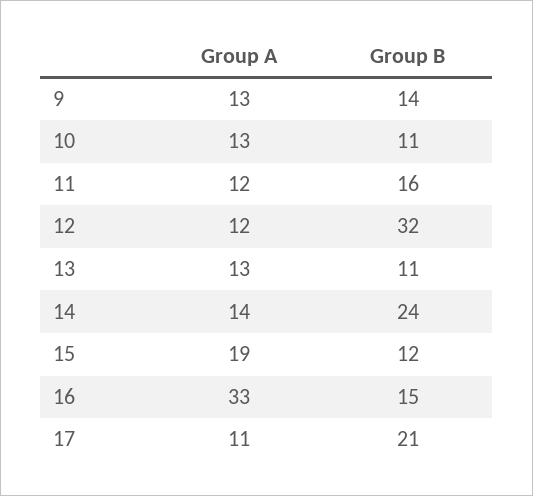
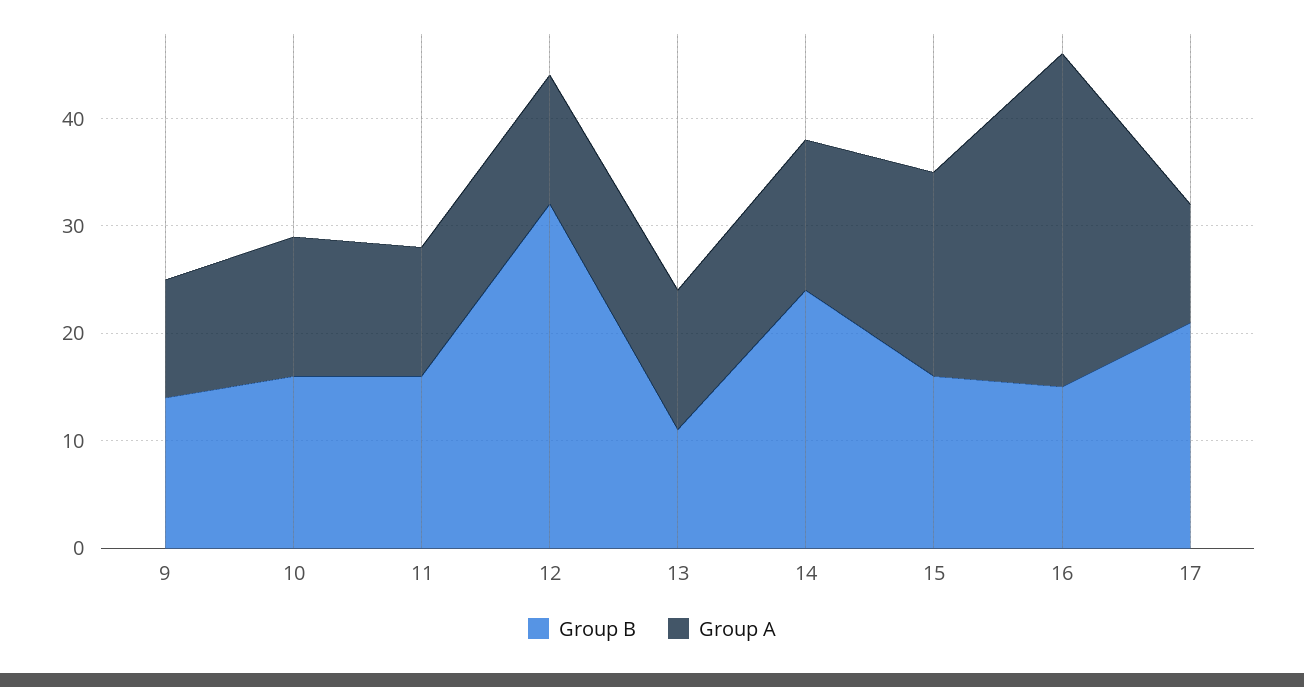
  {
    "Group A": {
-     "9": 13,
+     "9": 11,
      "10": 13,
      "11": 12,
      "12": 12,
      "13": 13,
      "14": 14,
      "15": 19,
-     "16": 33,
+     "16": 31,
      "17": 11
    },
    "Group B": {
      "9": 14,
-     "10": 11,
+     "10": 16,
      "11": 16,
      "12": 32,
      "13": 11,
      "14": 24,
-     "15": 12,
+     "15": 16,
      "16": 15,
      "17": 21
    }
  }

